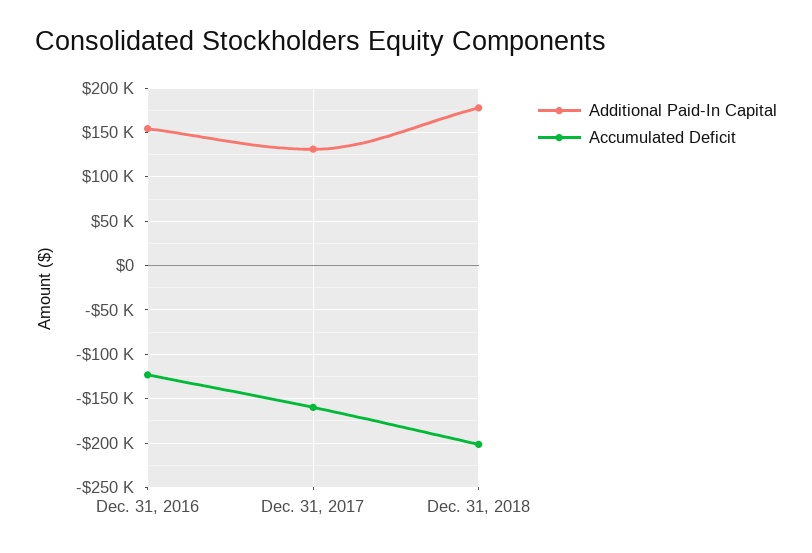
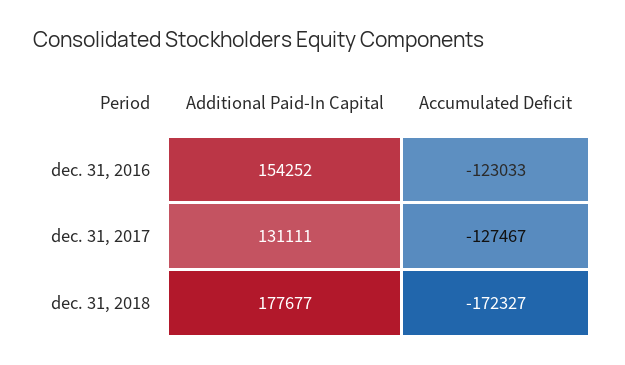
  {
    "Additional Paid-In Capital": {
      "Dec. 31, 2016": 154252,
      "Dec. 31, 2017": 131111,
      "Dec. 31, 2018": 177677
    },
    "Accumulated Deficit": {
      "Dec. 31, 2016": -123033,
-     "Dec. 31, 2017": -160000,
+     "Dec. 31, 2017": -127467,
-     "Dec. 31, 2018": -200000
+     "Dec. 31, 2018": -172327
    }
  }

